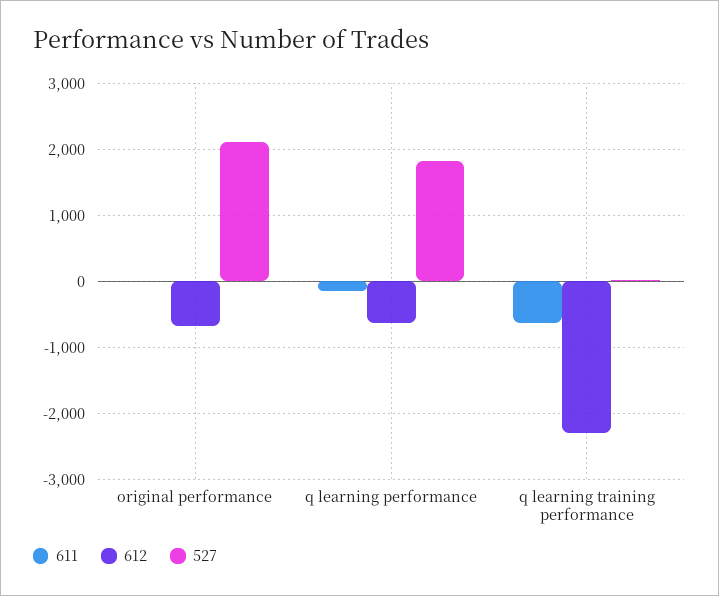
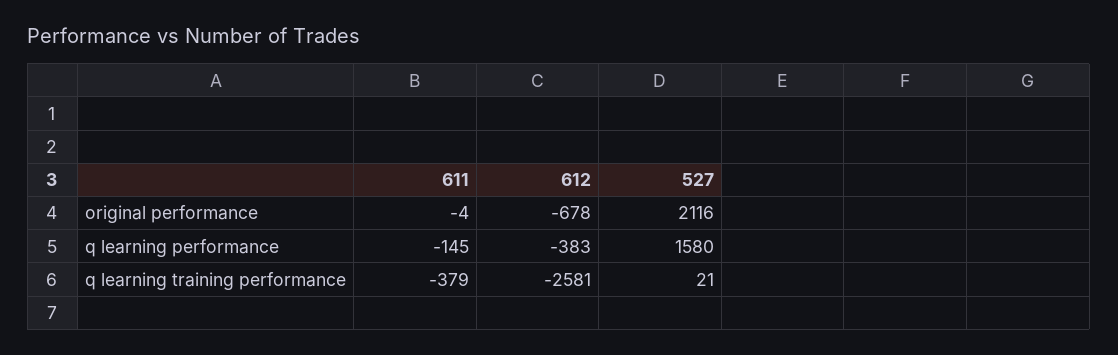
  {
    "611": {
      "original performance": -4,
      "q learning performance": -145,
-     "q learning training performance": -600
+     "q learning training performance": -379
    },
    "612": {
      "original performance": -678,
-     "q learning performance": -600,
+     "q learning performance": -383,
-     "q learning training performance": -2300
+     "q learning training performance": -2581
    },
    "527": {
      "original performance": 2116,
-     "q learning performance": 1800,
+     "q learning performance": 1580,
      "q learning training performance": 21
    }
  }

